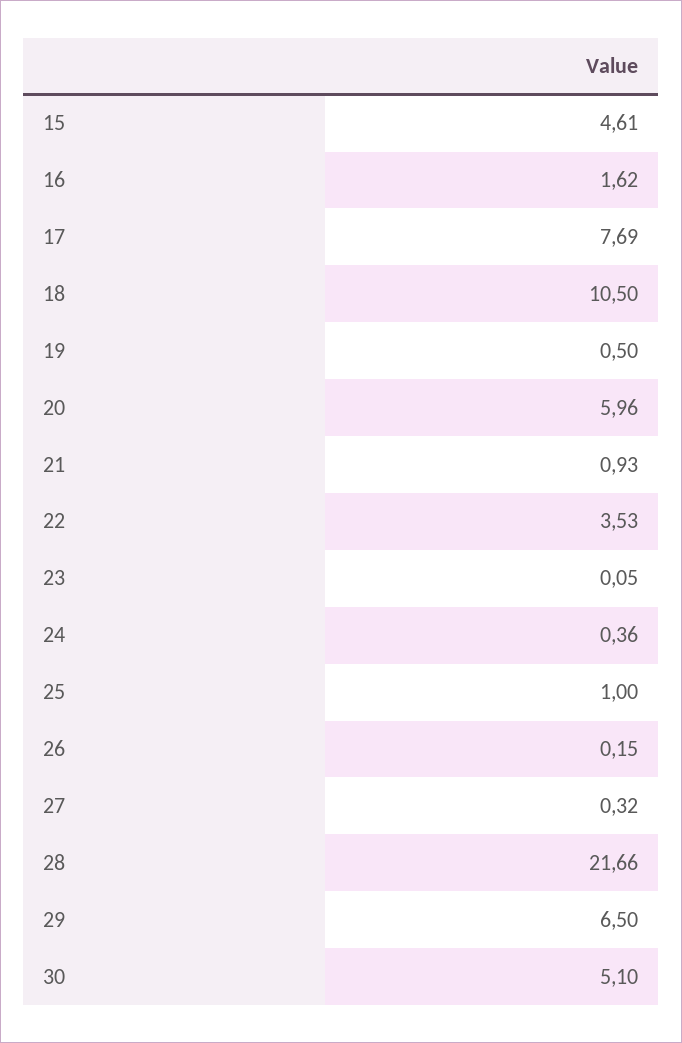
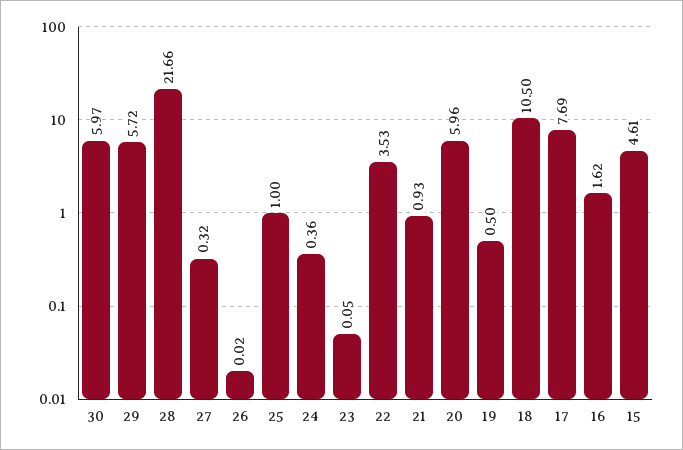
  {
    "15": 4.61,
    "16": 1.62,
    "17": 7.69,
    "18": 10.5,
    "19": 0.5,
    "20": 5.96,
    "21": 0.93,
    "22": 3.53,
    "23": 0.05,
    "24": 0.36,
    "25": 1,
-   "26": 0.15,
+   "26": 0.02,
    "27": 0.32,
    "28": 21.66,
-   "29": 6.5,
+   "29": 5.72,
-   "30": 5.1
+   "30": 5.97
  }

